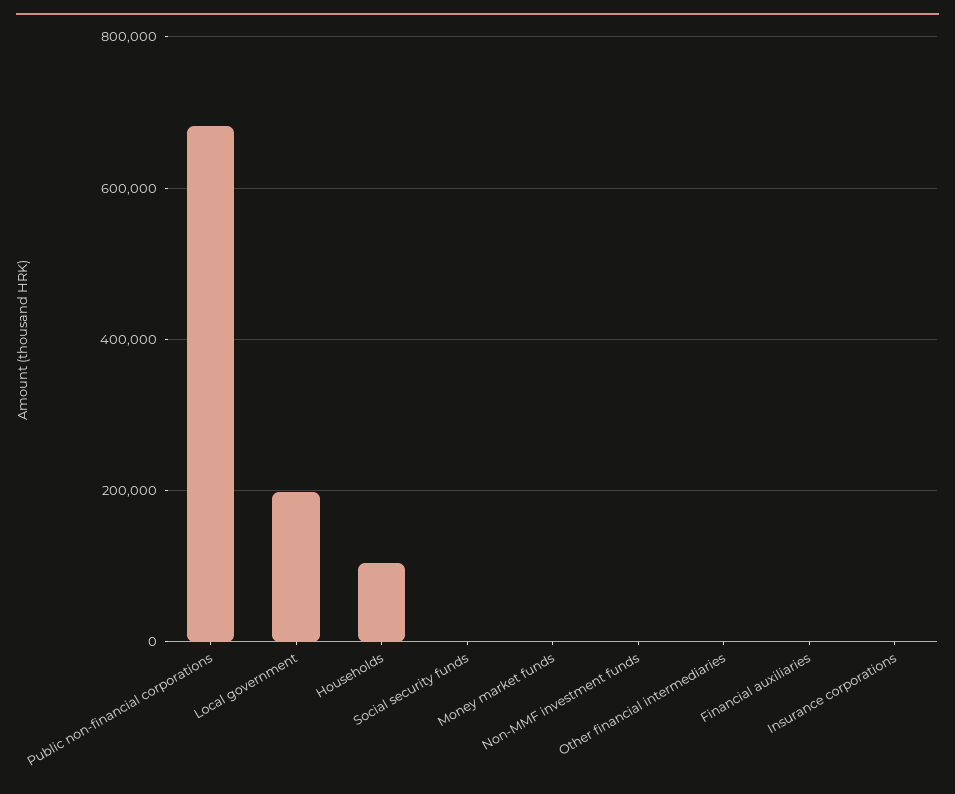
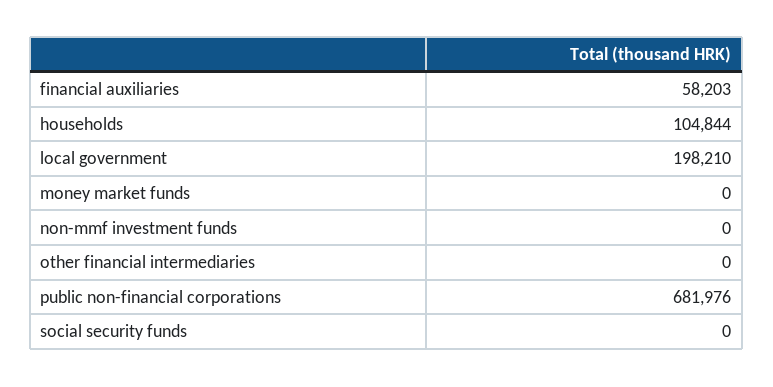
  {
    "Public non-financial corporations": 681976,
    "Local government": 198210,
    "Households": 104844,
    "Social security funds": 0,
    "Money market funds": 0,
    "Non-MMF investment funds": 0,
    "Other financial intermediaries": 0,
-   "Financial auxiliaries": 0,
+   "Financial auxiliaries": 58203
-   "Insurance corporations": 0
  }

